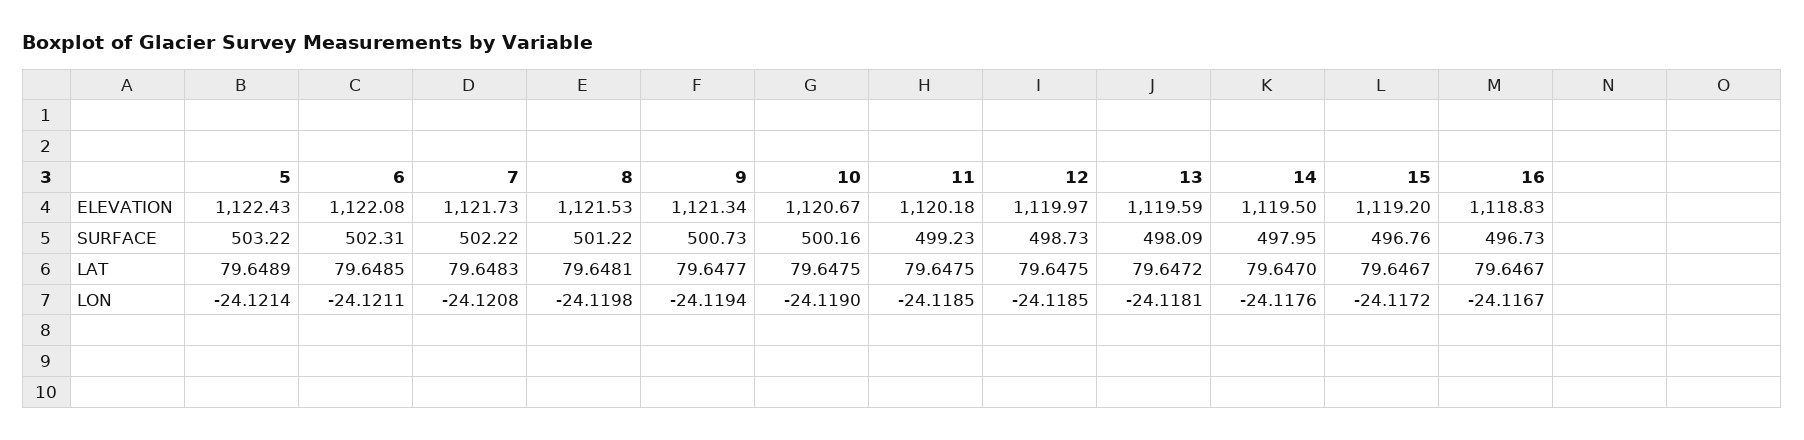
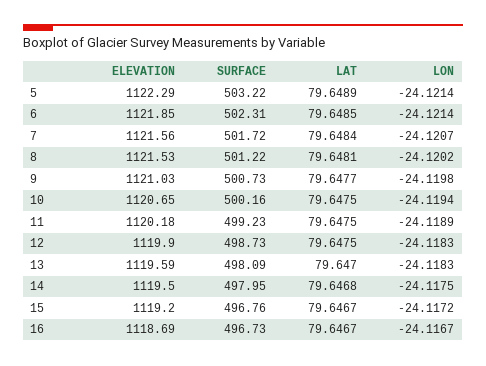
  {
    "5": {
-     "ELEVATION": 1122.43,
+     "ELEVATION": 1122.29,
      "SURFACE": 503.22,
      "LAT": 79.6489,
      "LON": -24.1214
    },
    "6": {
-     "ELEVATION": 1122.08,
+     "ELEVATION": 1121.85,
      "SURFACE": 502.31,
      "LAT": 79.6485,
-     "LON": -24.1211
+     "LON": -24.1214
    },
    "7": {
-     "ELEVATION": 1121.73,
+     "ELEVATION": 1121.56,
-     "SURFACE": 502.22,
+     "SURFACE": 501.72,
-     "LAT": 79.6483,
+     "LAT": 79.6484,
-     "LON": -24.1208
+     "LON": -24.1207
    },
    "8": {
      "ELEVATION": 1121.53,
      "SURFACE": 501.22,
      "LAT": 79.6481,
-     "LON": -24.1198
+     "LON": -24.1202
    },
    "9": {
-     "ELEVATION": 1121.34,
+     "ELEVATION": 1121.03,
      "SURFACE": 500.73,
      "LAT": 79.6477,
-     "LON": -24.1194
+     "LON": -24.1198
    },
    "10": {
-     "ELEVATION": 1120.67,
+     "ELEVATION": 1120.65,
      "SURFACE": 500.16,
      "LAT": 79.6475,
-     "LON": -24.119
+     "LON": -24.1194
    },
    "11": {
      "ELEVATION": 1120.18,
      "SURFACE": 499.23,
      "LAT": 79.6475,
-     "LON": -24.1185
+     "LON": -24.1189
    },
    "12": {
-     "ELEVATION": 1119.97,
+     "ELEVATION": 1119.9,
      "SURFACE": 498.73,
      "LAT": 79.6475,
-     "LON": -24.1185
+     "LON": -24.1183
    },
    "13": {
      "ELEVATION": 1119.59,
      "SURFACE": 498.09,
-     "LAT": 79.6472,
+     "LAT": 79.647,
-     "LON": -24.1181
+     "LON": -24.1183
    },
    "14": {
      "ELEVATION": 1119.5,
      "SURFACE": 497.95,
-     "LAT": 79.647,
+     "LAT": 79.6468,
-     "LON": -24.1176
+     "LON": -24.1175
    },
    "15": {
      "ELEVATION": 1119.2,
      "SURFACE": 496.76,
      "LAT": 79.6467,
      "LON": -24.1172
    },
    "16": {
-     "ELEVATION": 1118.83,
+     "ELEVATION": 1118.69,
      "SURFACE": 496.73,
      "LAT": 79.6467,
      "LON": -24.1167
    }
  }

